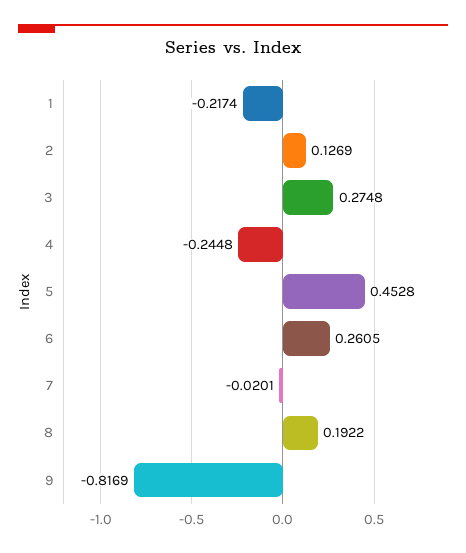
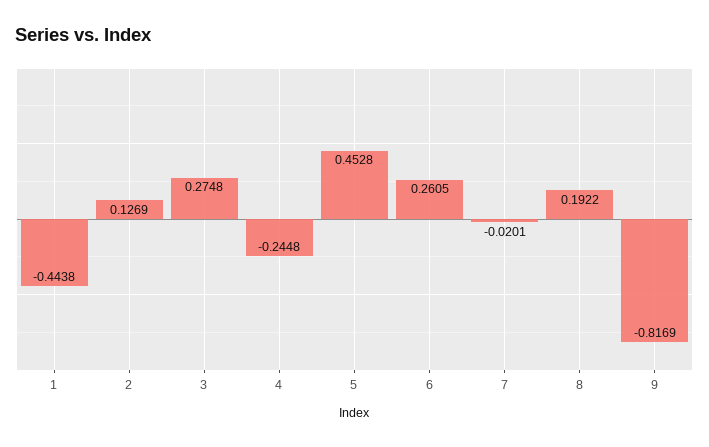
  {
-   "1": -0.2174,
+   "1": -0.4438,
    "2": 0.1269,
    "3": 0.2748,
    "4": -0.2448,
    "5": 0.4528,
    "6": 0.2605,
    "7": -0.0201,
    "8": 0.1922,
    "9": -0.8169
  }

